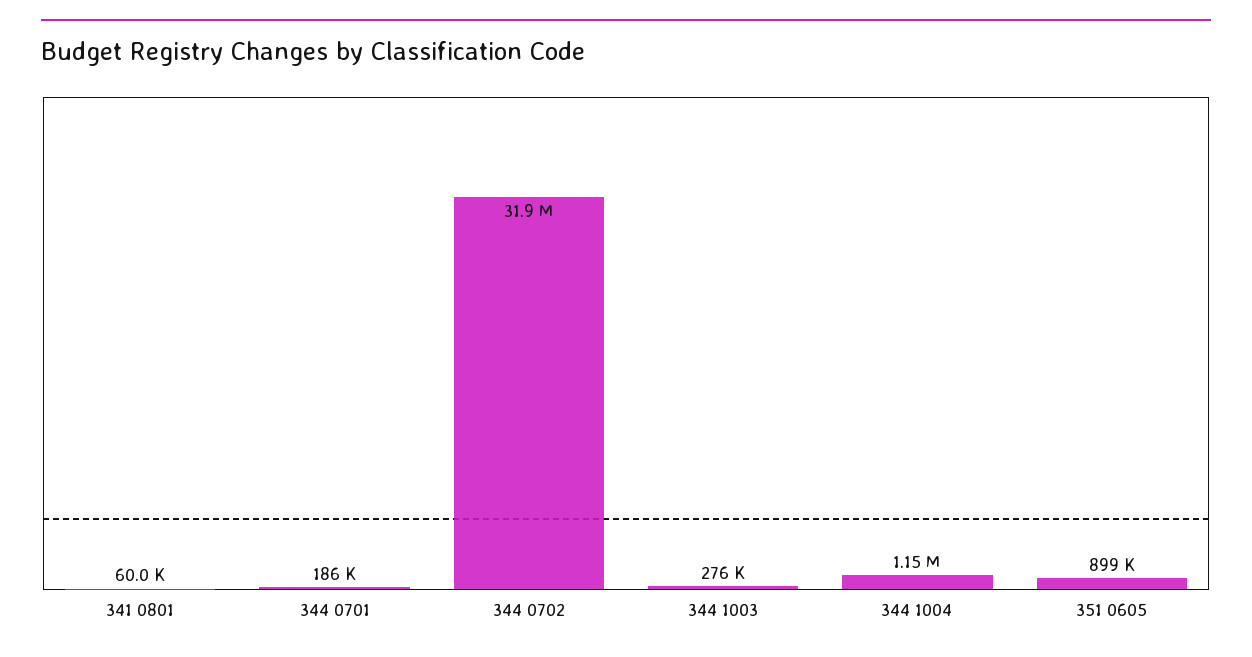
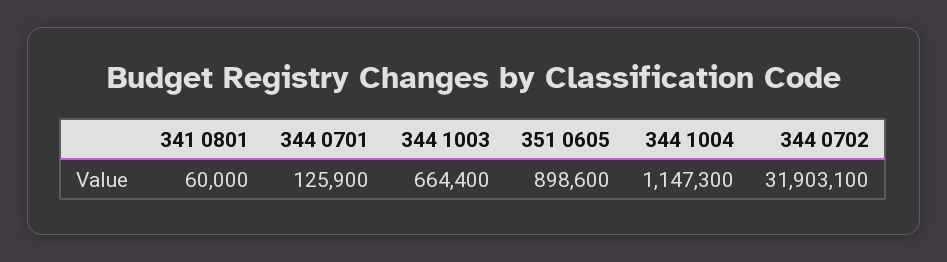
  {
    "341 0801": 60000,
-   "344 0701": 186000,
+   "344 0701": 125900,
    "344 0702": 31903100,
-   "344 1003": 276000,
+   "344 1003": 664400,
    "344 1004": 1147300,
    "351 0605": 898600
  }

